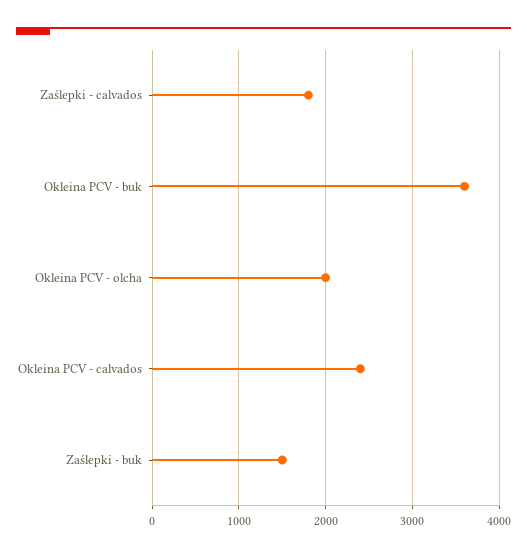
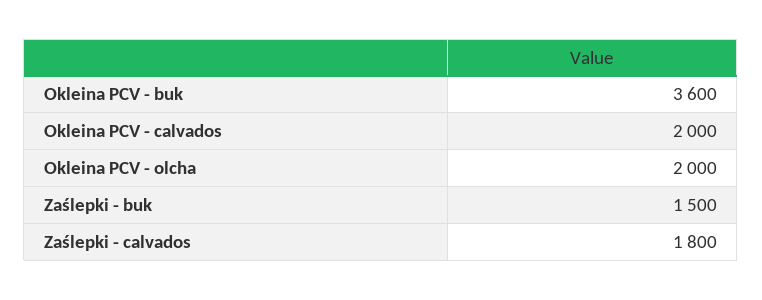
  {
    "Zaślepki - calvados": 1800,
    "Okleina PCV - buk": 3600,
    "Okleina PCV - olcha": 2000,
-   "Okleina PCV - calvados": 2400,
+   "Okleina PCV - calvados": 2000,
    "Zaślepki - buk": 1500
  }

